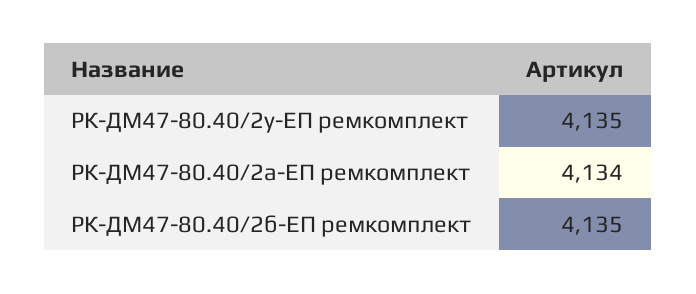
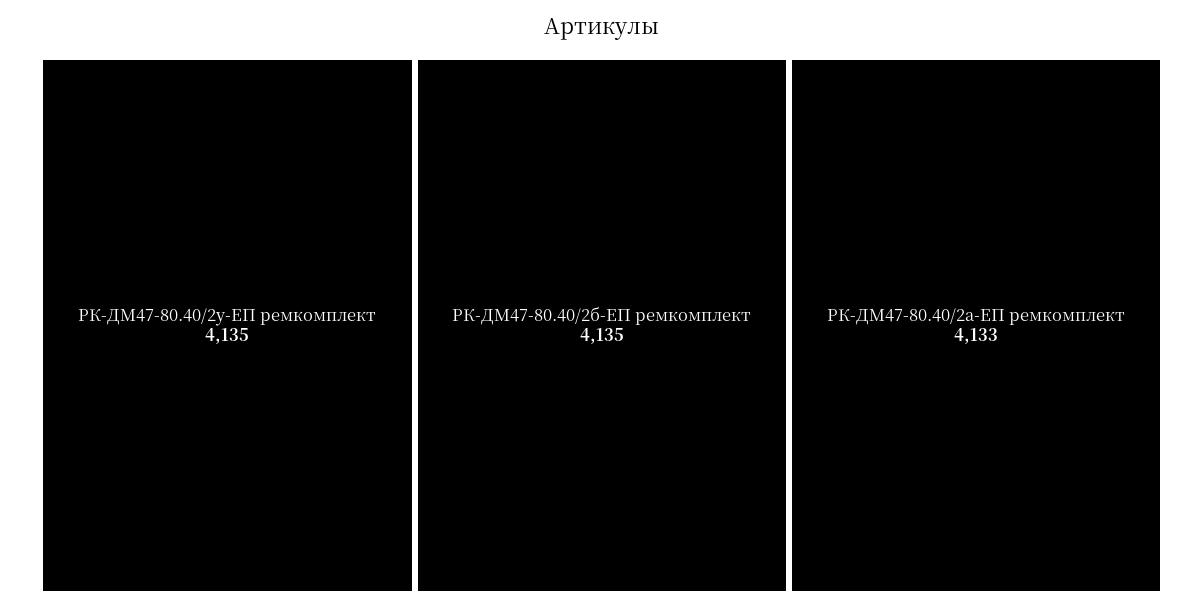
  {
    "РК-ДМ47-80.40/2у-ЕП ремкомплект": 4135,
-   "РК-ДМ47-80.40/2а-ЕП ремкомплект": 4134,
+   "РК-ДМ47-80.40/2а-ЕП ремкомплект": 4133,
    "РК-ДМ47-80.40/2б-ЕП ремкомплект": 4135
  }

